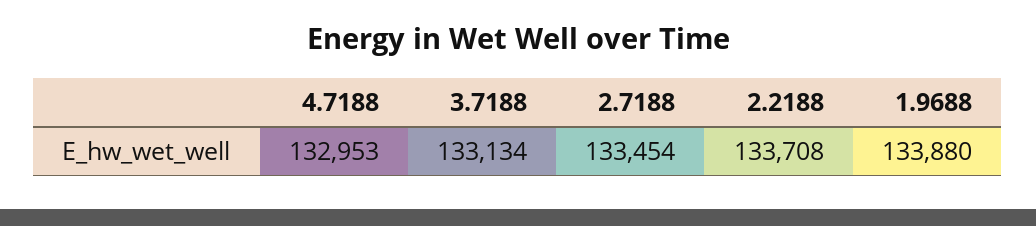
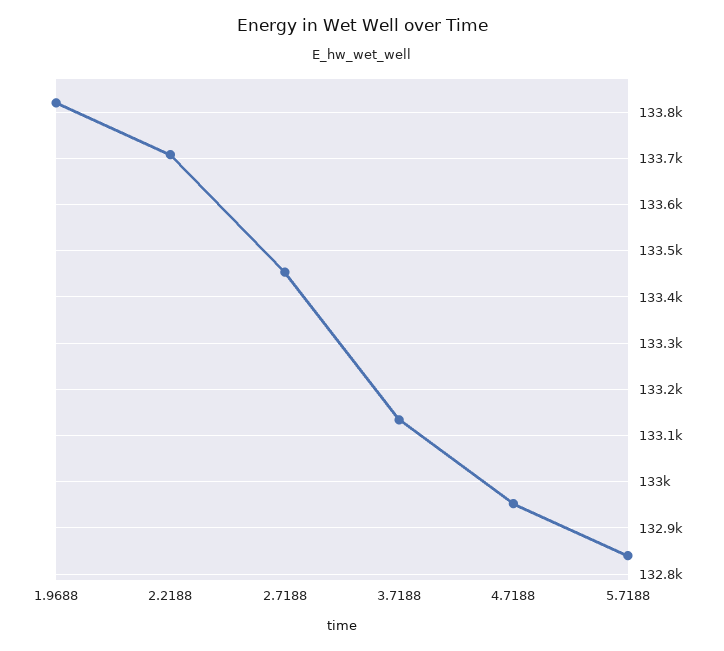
  {
    "4.7188": 132953,
    "3.7188": 133134,
    "2.7188": 133454,
    "2.2188": 133708,
-   "1.9688": 133880
+   "1.9688": 133820,
+   "5.7188": 132840
  }

